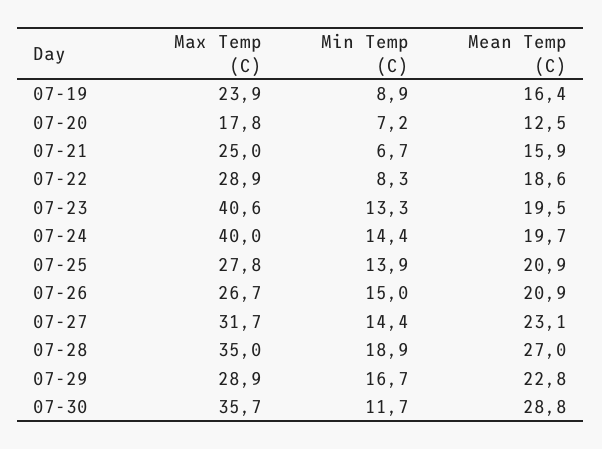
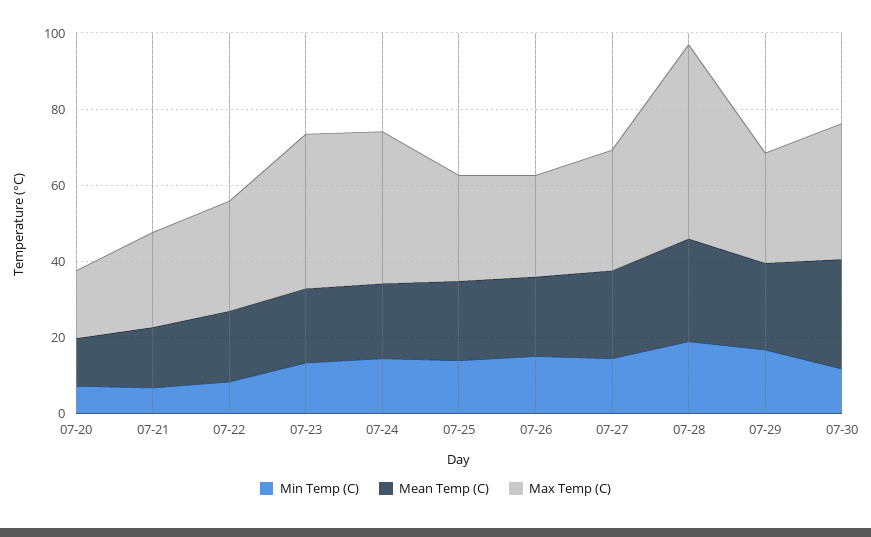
  {
    "Max Temp (C)": {
-     "07-19": 23.9,
      "07-20": 17.8,
      "07-21": 25,
      "07-22": 28.9,
      "07-23": 40.6,
      "07-24": 40,
      "07-25": 27.8,
      "07-26": 26.7,
      "07-27": 31.7,
-     "07-28": 35,
+     "07-28": 50,
      "07-29": 28.9,
      "07-30": 35.7
    },
    "Min Temp (C)": {
-     "07-19": 8.9,
      "07-20": 7.2,
      "07-21": 6.7,
      "07-22": 8.3,
      "07-23": 13.3,
      "07-24": 14.4,
      "07-25": 13.9,
      "07-26": 15,
      "07-27": 14.4,
      "07-28": 18.9,
      "07-29": 16.7,
      "07-30": 11.7
    },
    "Mean Temp (C)": {
-     "07-19": 16.4,
      "07-20": 12.5,
      "07-21": 15.9,
      "07-22": 18.6,
      "07-23": 19.5,
      "07-24": 19.7,
      "07-25": 20.9,
      "07-26": 20.9,
      "07-27": 23.1,
      "07-28": 27,
      "07-29": 22.8,
      "07-30": 28.8
    }
  }

